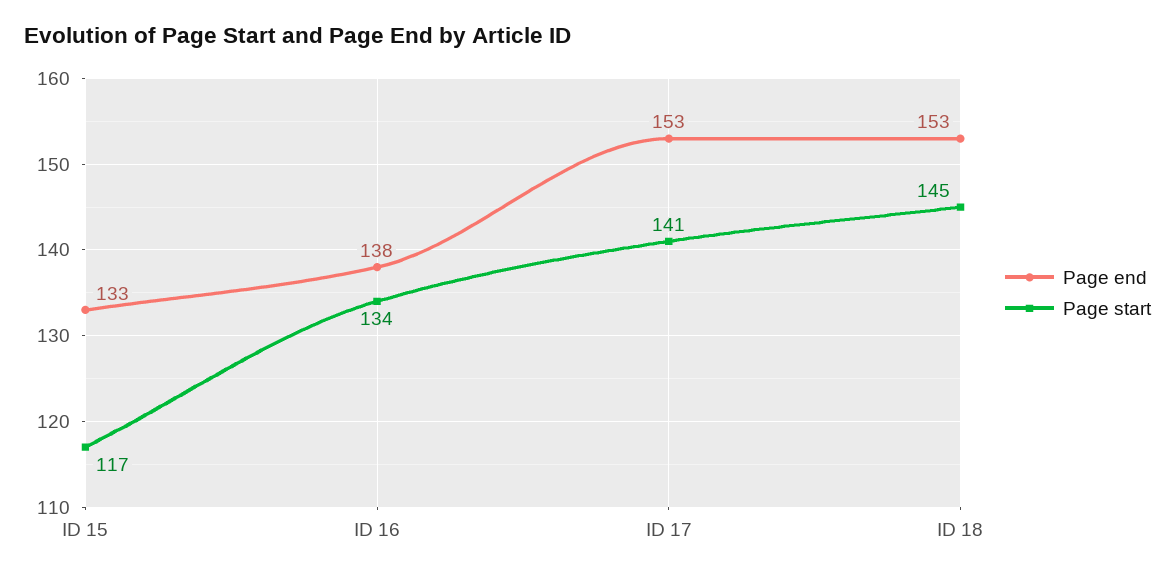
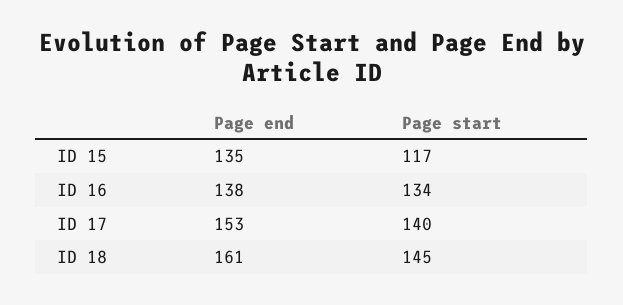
  {
    "Page end": {
-     "ID 15": 133,
+     "ID 15": 135,
      "ID 16": 138,
      "ID 17": 153,
-     "ID 18": 153
+     "ID 18": 161
    },
    "Page start": {
      "ID 15": 117,
      "ID 16": 134,
-     "ID 17": 141,
+     "ID 17": 140,
      "ID 18": 145
    }
  }

